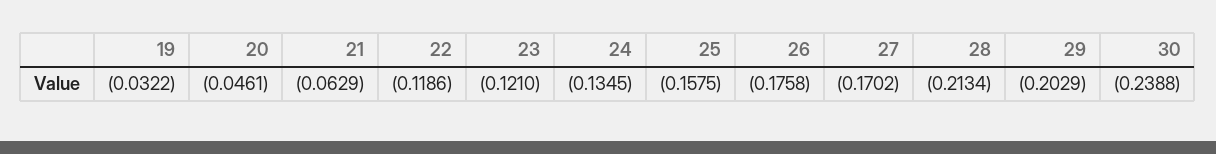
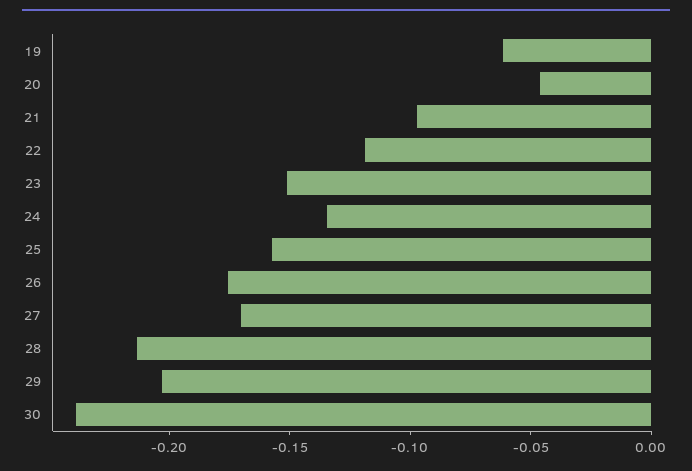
  {
-   "19": -0.0322,
+   "19": -0.06,
    "20": -0.0461,
-   "21": -0.0629,
+   "21": -0.1,
    "22": -0.1186,
-   "23": -0.121,
+   "23": -0.15,
    "24": -0.1345,
    "25": -0.1575,
    "26": -0.1758,
    "27": -0.1702,
    "28": -0.2134,
    "29": -0.2029,
    "30": -0.2388
  }

